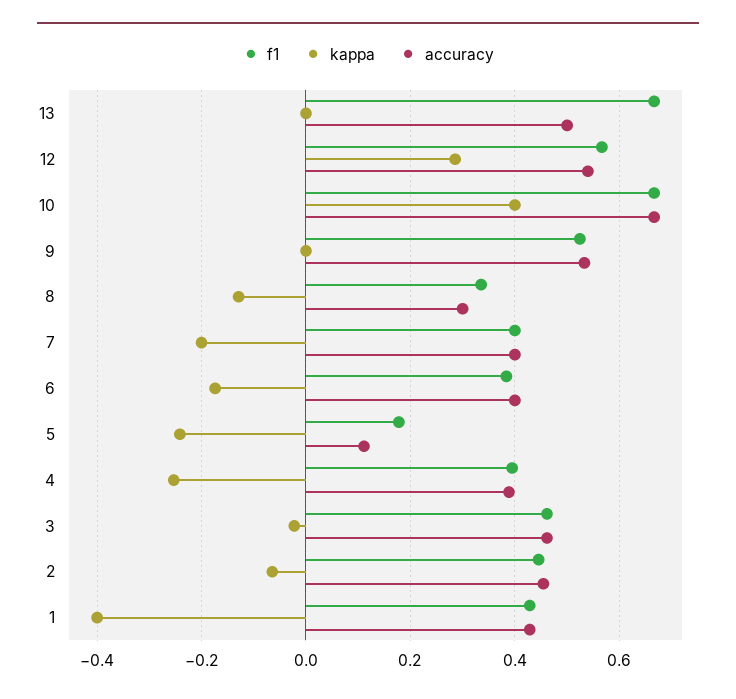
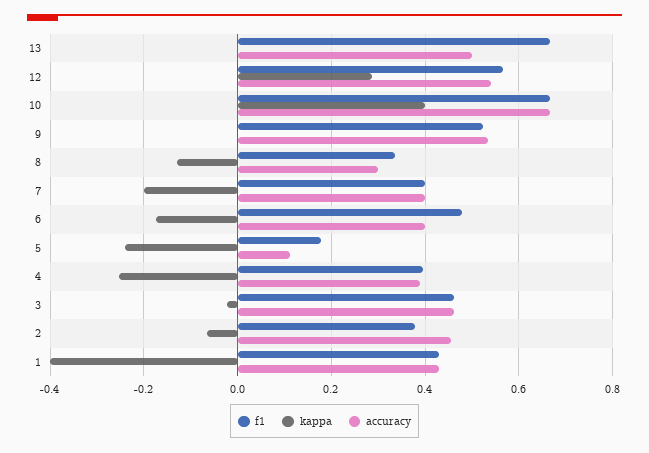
  {
    "f1": {
      "13": 0.66,
      "12": 0.56,
      "10": 0.66,
      "9": 0.52,
      "8": 0.34,
      "7": 0.4,
-     "6": 0.38,
+     "6": 0.48,
      "5": 0.18,
      "4": 0.4,
      "3": 0.46,
-     "2": 0.44,
+     "2": 0.38,
      "1": 0.42
    },
    "kappa": {
      "13": 0,
      "12": 0.28,
      "10": 0.4,
      "9": 0,
      "8": -0.12,
      "7": -0.2,
      "6": -0.18,
      "5": -0.24,
      "4": -0.26,
      "3": -0.02,
      "2": -0.06,
      "1": -0.4
    },
    "accuracy": {
      "13": 0.5,
      "12": 0.54,
      "10": 0.66,
      "9": 0.54,
      "8": 0.3,
      "7": 0.4,
      "6": 0.4,
      "5": 0.12,
      "4": 0.38,
      "3": 0.46,
      "2": 0.46,
      "1": 0.42
    }
  }

